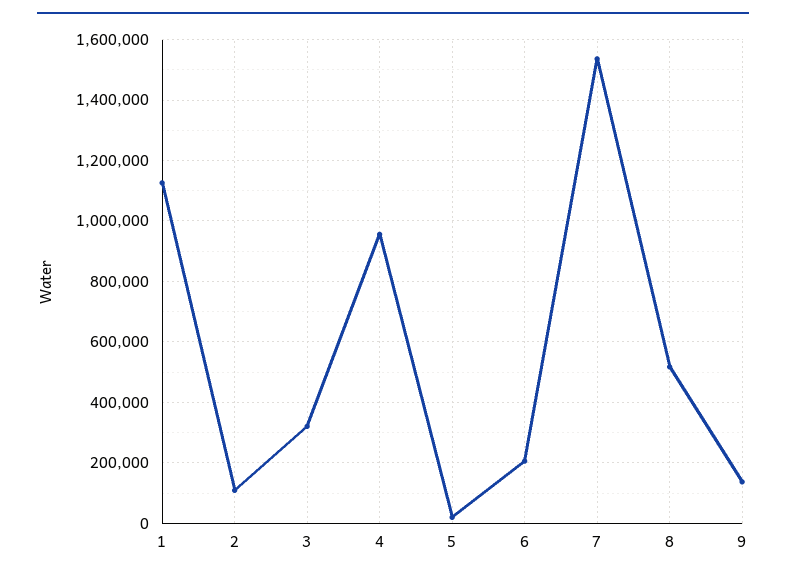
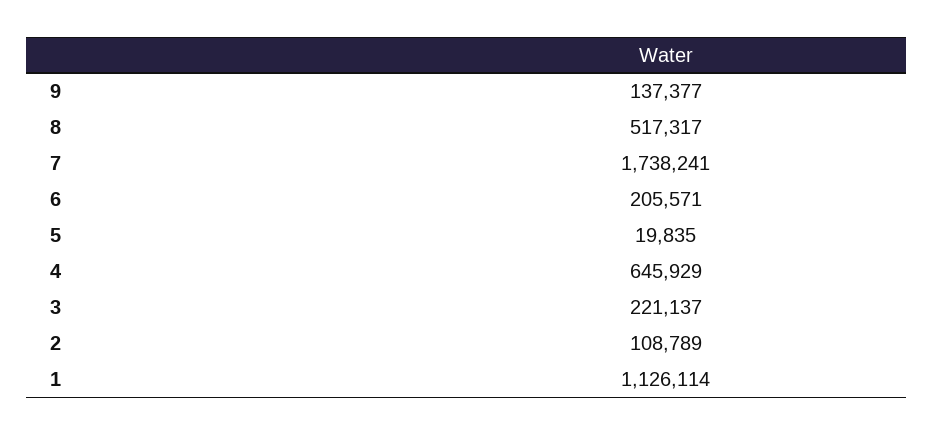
  {
    "1": 1126114,
    "2": 108789,
-   "3": 320000,
+   "3": 221137,
-   "4": 960000,
+   "4": 645929,
    "5": 19835,
    "6": 205571,
-   "7": 1540000,
+   "7": 1738241,
    "8": 517317,
    "9": 137377
  }

